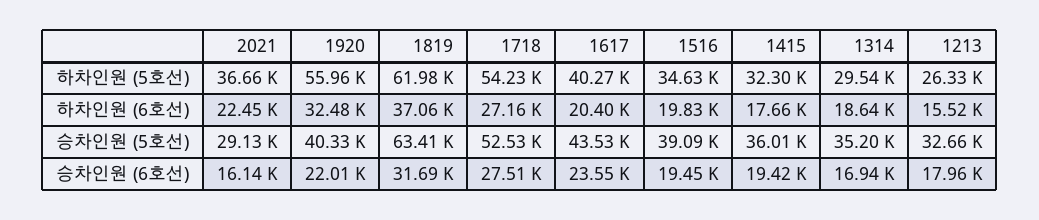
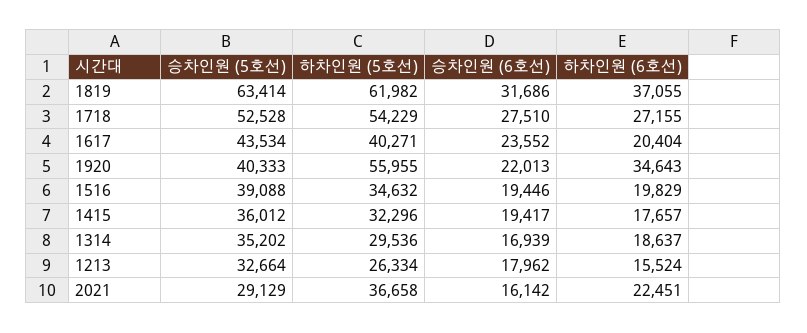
  {
    "2021": {
      "하차인원 (5호선)": 36658,
      "하차인원 (6호선)": 22451,
      "승차인원 (5호선)": 29129,
      "승차인원 (6호선)": 16142
    },
    "1920": {
      "하차인원 (5호선)": 55955,
-     "하차인원 (6호선)": 32480,
+     "하차인원 (6호선)": 34643,
      "승차인원 (5호선)": 40333,
      "승차인원 (6호선)": 22013
    },
    "1819": {
      "하차인원 (5호선)": 61982,
      "하차인원 (6호선)": 37055,
      "승차인원 (5호선)": 63414,
      "승차인원 (6호선)": 31686
    },
    "1718": {
      "하차인원 (5호선)": 54229,
      "하차인원 (6호선)": 27155,
      "승차인원 (5호선)": 52528,
      "승차인원 (6호선)": 27510
    },
    "1617": {
      "하차인원 (5호선)": 40271,
      "하차인원 (6호선)": 20404,
      "승차인원 (5호선)": 43534,
      "승차인원 (6호선)": 23552
    },
    "1516": {
      "하차인원 (5호선)": 34632,
      "하차인원 (6호선)": 19829,
      "승차인원 (5호선)": 39088,
      "승차인원 (6호선)": 19446
    },
    "1415": {
      "하차인원 (5호선)": 32296,
      "하차인원 (6호선)": 17657,
      "승차인원 (5호선)": 36012,
      "승차인원 (6호선)": 19417
    },
    "1314": {
      "하차인원 (5호선)": 29536,
      "하차인원 (6호선)": 18637,
      "승차인원 (5호선)": 35202,
      "승차인원 (6호선)": 16939
    },
    "1213": {
      "하차인원 (5호선)": 26334,
      "하차인원 (6호선)": 15524,
      "승차인원 (5호선)": 32664,
      "승차인원 (6호선)": 17962
    }
  }

